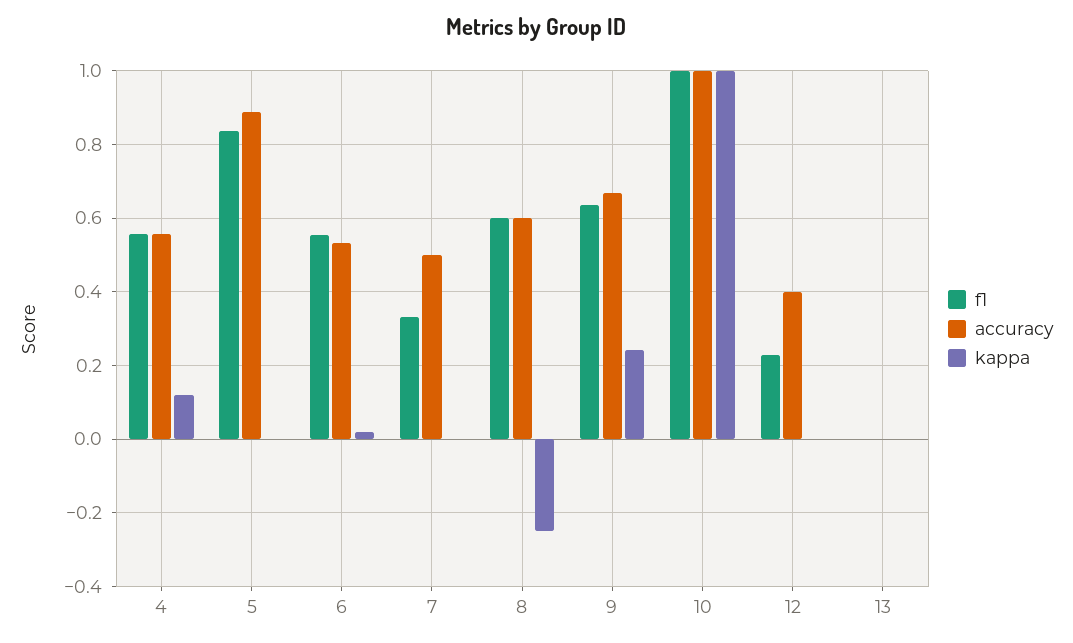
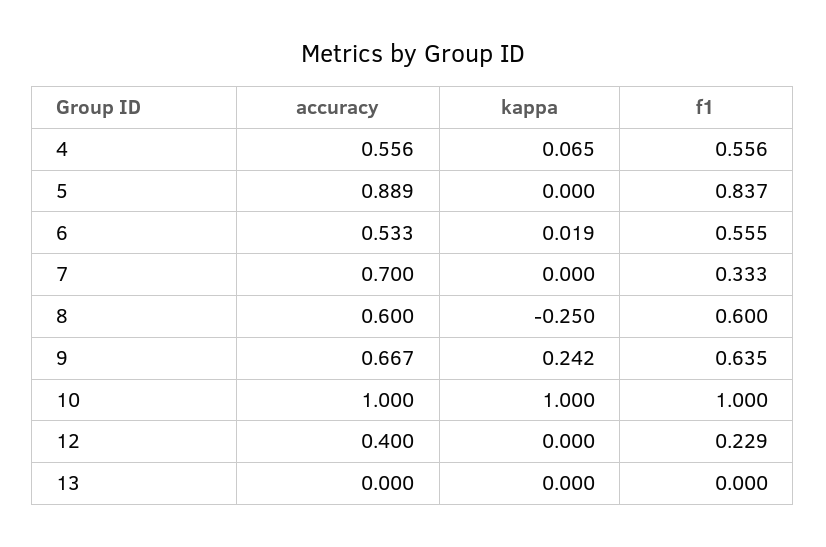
  {
    "f1": {
      "4": 0.556,
      "5": 0.837,
      "6": 0.555,
      "7": 0.333,
      "8": 0.6,
      "9": 0.635,
      "10": 1,
      "12": 0.229,
      "13": 0
    },
    "accuracy": {
      "4": 0.556,
      "5": 0.889,
      "6": 0.533,
-     "7": 0.5,
+     "7": 0.7,
      "8": 0.6,
      "9": 0.667,
      "10": 1,
      "12": 0.4,
      "13": 0
    },
    "kappa": {
-     "4": 0.12,
+     "4": 0.065,
      "5": 0,
      "6": 0.019,
      "7": 0,
      "8": -0.25,
      "9": 0.242,
      "10": 1,
      "12": 0,
      "13": 0
    }
  }

